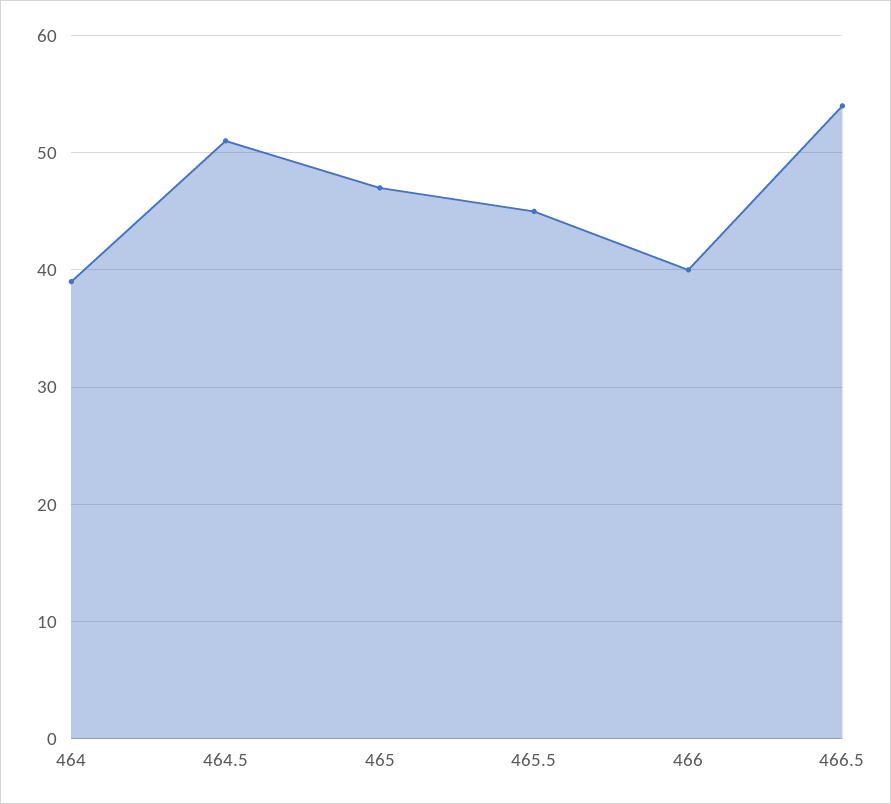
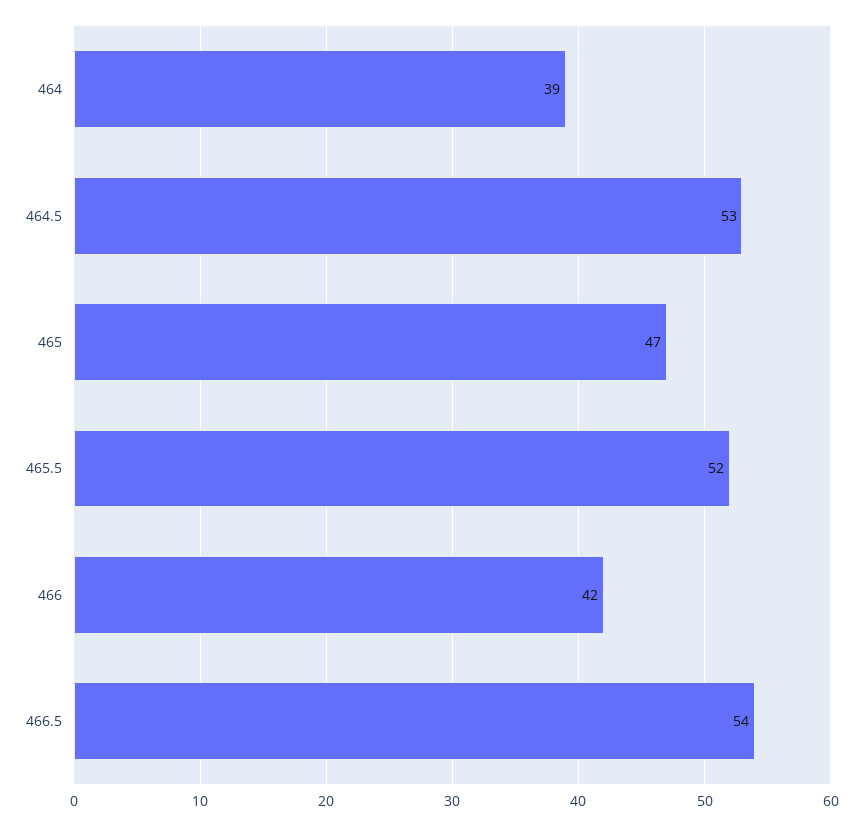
  {
    "464": 39,
-   "464.5": 51,
+   "464.5": 53,
    "465": 47,
-   "465.5": 45,
+   "465.5": 52,
-   "466": 40,
+   "466": 42,
    "466.5": 54
  }

